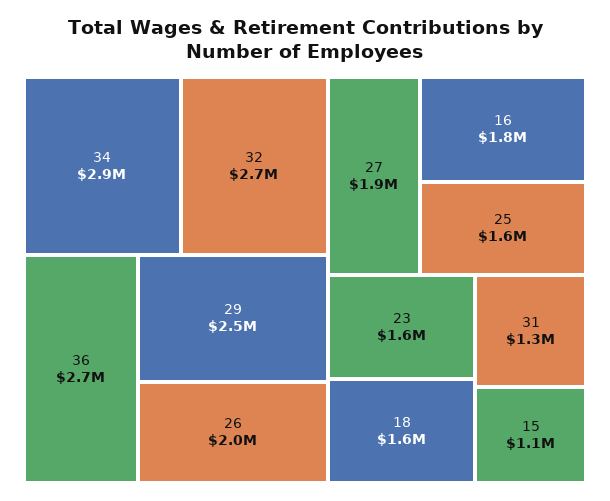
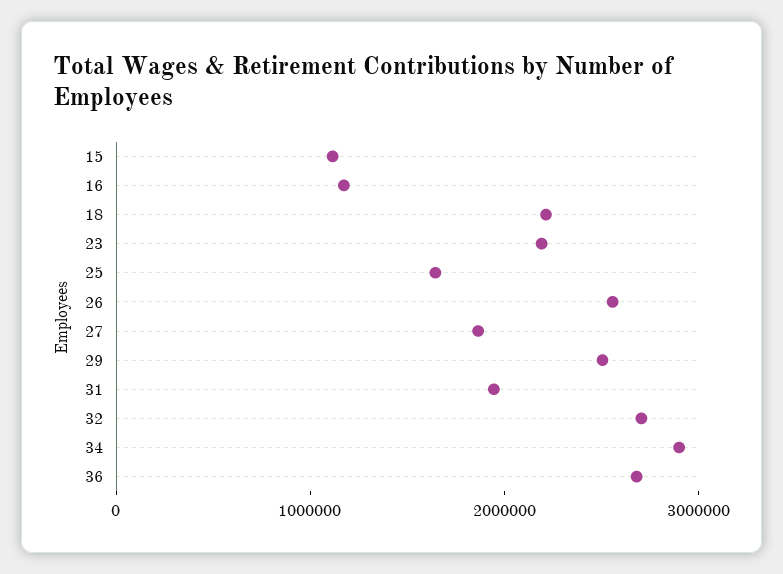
  {
    "34": 2900000,
    "32": 2700000,
    "36": 2700000,
    "29": 2500000,
-   "26": 2000000,
+   "26": 2600000,
    "27": 1900000,
-   "16": 1800000,
+   "16": 1200000,
    "25": 1600000,
-   "23": 1600000,
+   "23": 2200000,
-   "18": 1600000,
+   "18": 2200000,
-   "31": 1300000,
+   "31": 2000000,
    "15": 1100000
  }

